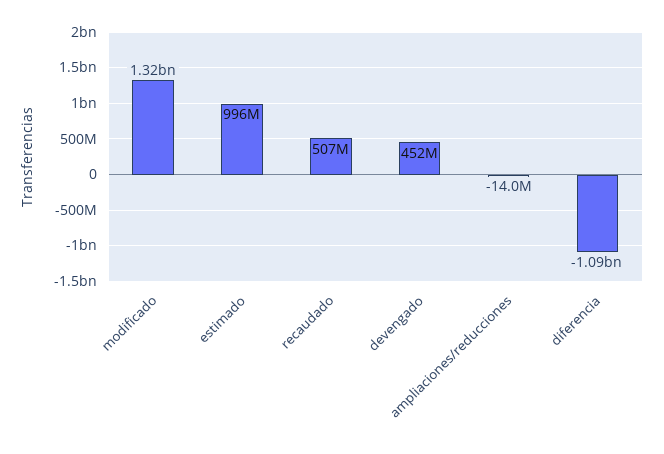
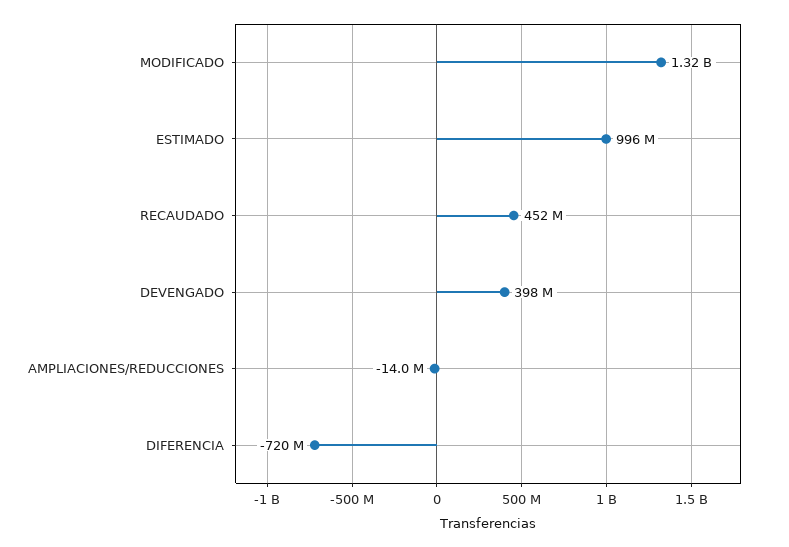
  {
    "modificado": 1320000000,
    "estimado": 996000000,
-   "recaudado": 507000000,
+   "recaudado": 452000000,
-   "devengado": 452000000,
+   "devengado": 398000000,
    "ampliaciones/reducciones": -14000000,
-   "diferencia": -1090000000
+   "diferencia": -720000000
  }

